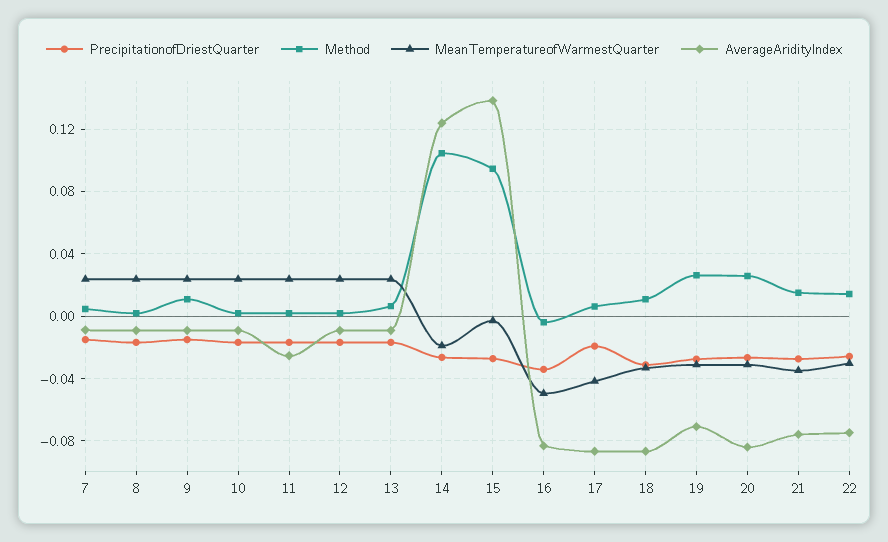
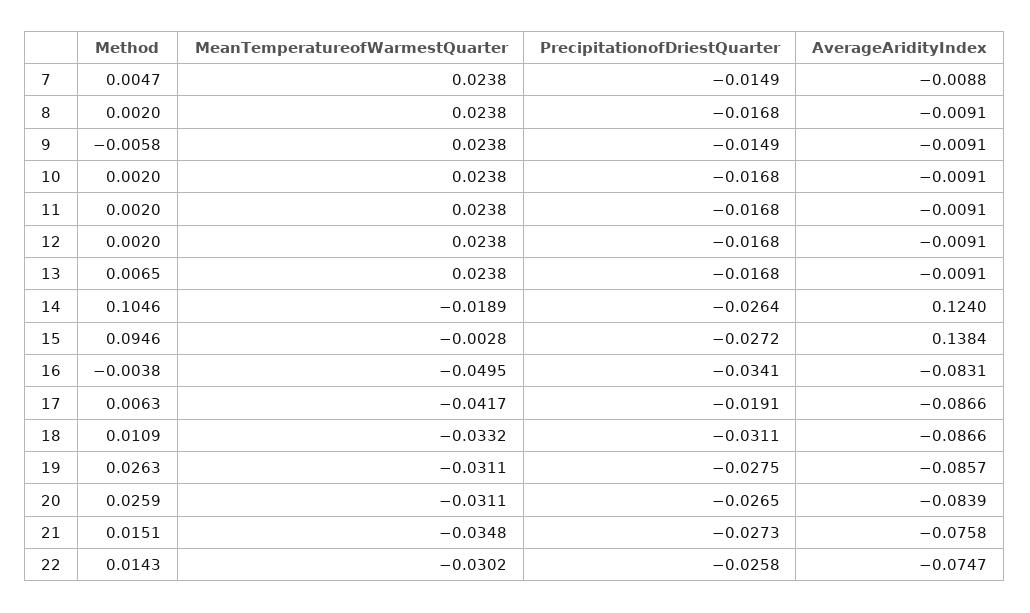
  {
    "PrecipitationofDriestQuarter": {
      "7": -0.0149,
      "8": -0.0168,
      "9": -0.0149,
      "10": -0.0168,
      "11": -0.0168,
      "12": -0.0168,
      "13": -0.0168,
      "14": -0.0264,
      "15": -0.0272,
      "16": -0.0341,
      "17": -0.0191,
      "18": -0.0311,
      "19": -0.0275,
      "20": -0.0265,
      "21": -0.0273,
      "22": -0.0258
    },
    "Method": {
      "7": 0.0047,
      "8": 0.002,
-     "9": 0.01,
+     "9": -0.0058,
      "10": 0.002,
      "11": 0.002,
      "12": 0.002,
      "13": 0.0065,
      "14": 0.1046,
      "15": 0.0946,
      "16": -0.0038,
      "17": 0.0063,
      "18": 0.0109,
      "19": 0.0263,
      "20": 0.0259,
      "21": 0.0151,
      "22": 0.0143
    },
    "MeanTemperatureofWarmestQuarter": {
      "7": 0.0238,
      "8": 0.0238,
      "9": 0.0238,
      "10": 0.0238,
      "11": 0.0238,
      "12": 0.0238,
      "13": 0.0238,
      "14": -0.0189,
      "15": -0.0028,
      "16": -0.0495,
      "17": -0.0417,
      "18": -0.0332,
      "19": -0.0311,
      "20": -0.0311,
      "21": -0.0348,
      "22": -0.0302
    },
    "AverageAridityIndex": {
      "7": -0.0088,
      "8": -0.0091,
      "9": -0.0091,
      "10": -0.0091,
-     "11": -0.025,
+     "11": -0.0091,
      "12": -0.0091,
      "13": -0.0091,
      "14": 0.124,
      "15": 0.1384,
      "16": -0.0831,
      "17": -0.0866,
      "18": -0.0866,
-     "19": -0.07,
+     "19": -0.0857,
      "20": -0.0839,
      "21": -0.0758,
      "22": -0.0747
    }
  }

